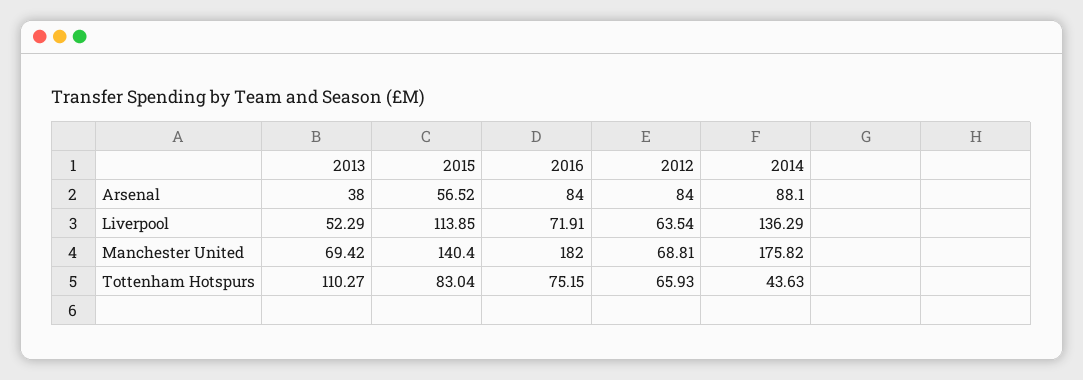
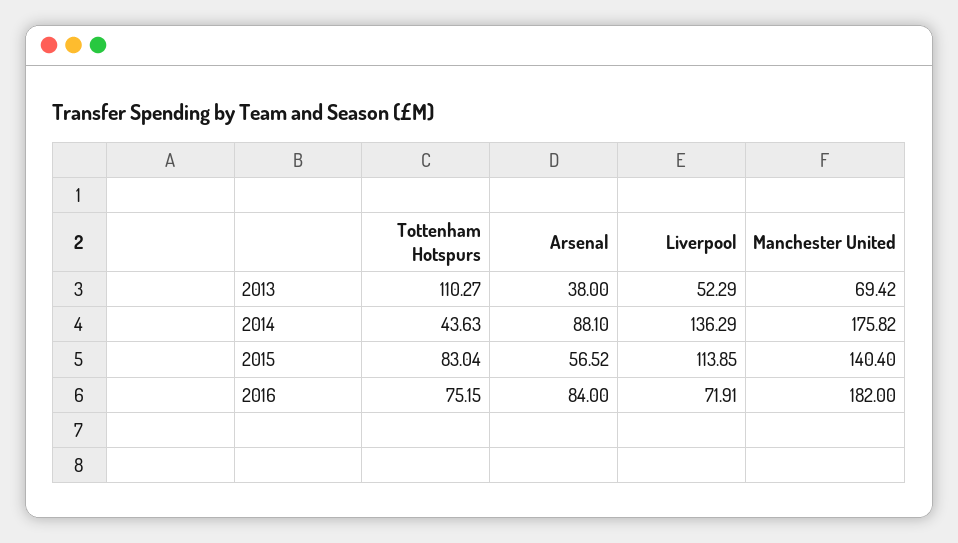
  {
    "2013": {
      "Arsenal": 38,
      "Liverpool": 52.29,
      "Manchester United": 69.42,
      "Tottenham Hotspurs": 110.27
    },
    "2015": {
      "Arsenal": 56.52,
      "Liverpool": 113.85,
      "Manchester United": 140.4,
      "Tottenham Hotspurs": 83.04
    },
    "2016": {
      "Arsenal": 84,
      "Liverpool": 71.91,
      "Manchester United": 182,
      "Tottenham Hotspurs": 75.15
    },
-   "2012": {
-     "Arsenal": 84,
-     "Liverpool": 63.54,
-     "Manchester United": 68.81,
-     "Tottenham Hotspurs": 65.93
-   },
    "2014": {
      "Arsenal": 88.1,
      "Liverpool": 136.29,
      "Manchester United": 175.82,
      "Tottenham Hotspurs": 43.63
    }
  }

